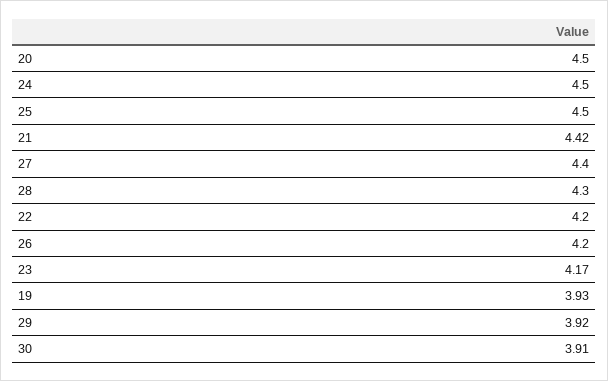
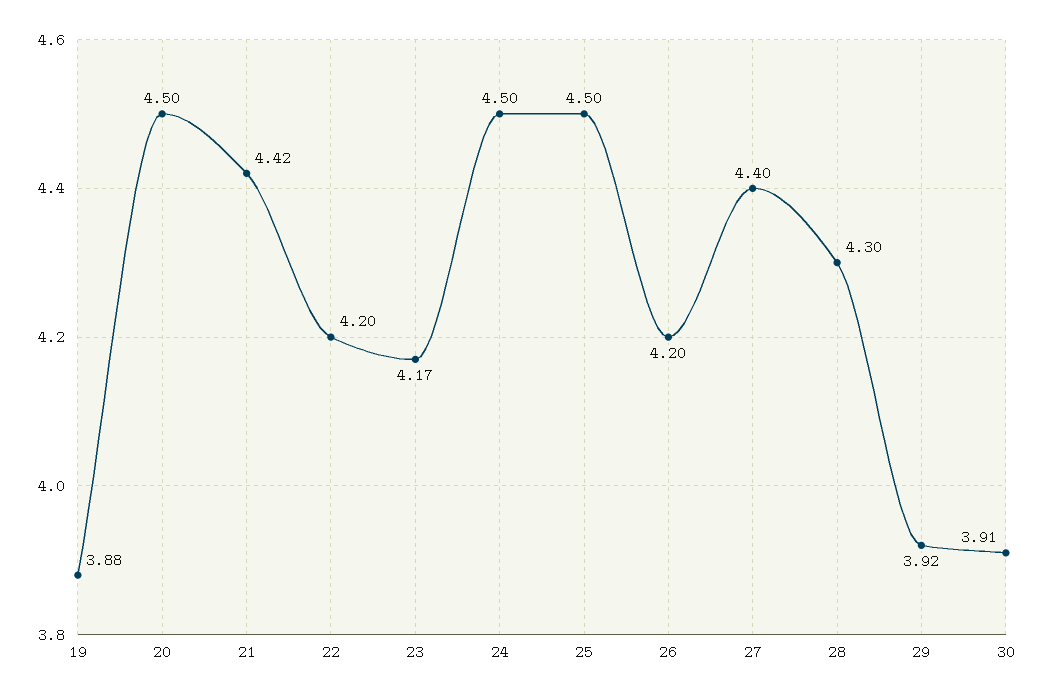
  {
    "20": 4.5,
    "24": 4.5,
    "25": 4.5,
    "21": 4.42,
    "27": 4.4,
    "28": 4.3,
    "22": 4.2,
    "26": 4.2,
    "23": 4.17,
-   "19": 3.93,
+   "19": 3.88,
    "29": 3.92,
    "30": 3.91
  }

